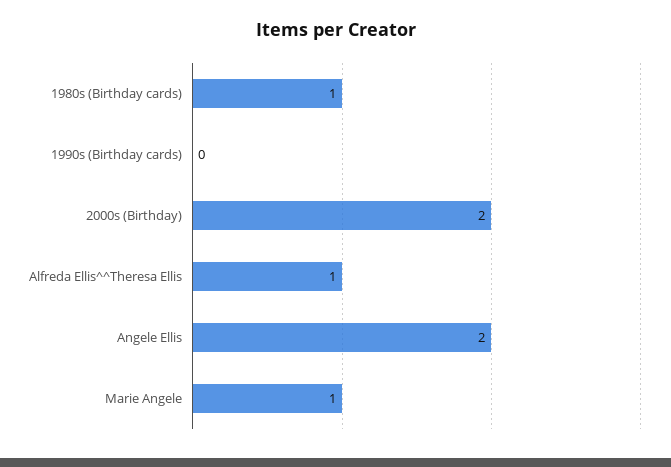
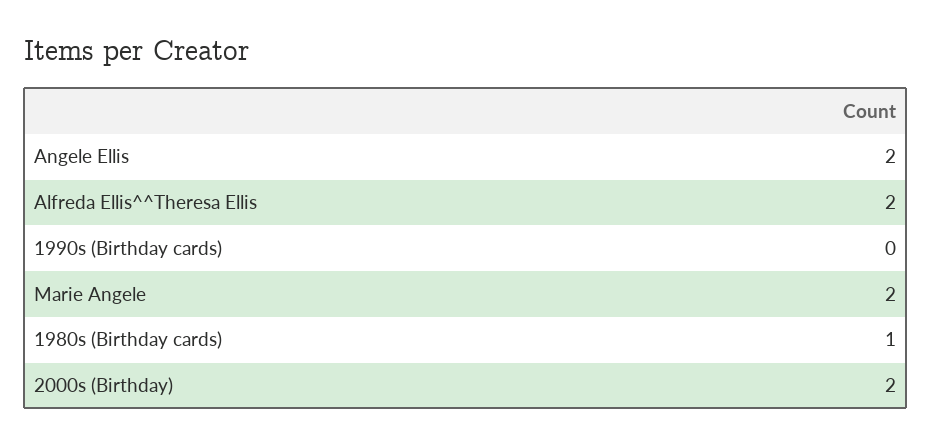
  {
    "1980s (Birthday cards)": 1,
    "1990s (Birthday cards)": 0,
    "2000s (Birthday)": 2,
-   "Alfreda Ellis^^Theresa Ellis": 1,
+   "Alfreda Ellis^^Theresa Ellis": 2,
    "Angele Ellis": 2,
-   "Marie Angele": 1
+   "Marie Angele": 2
  }

